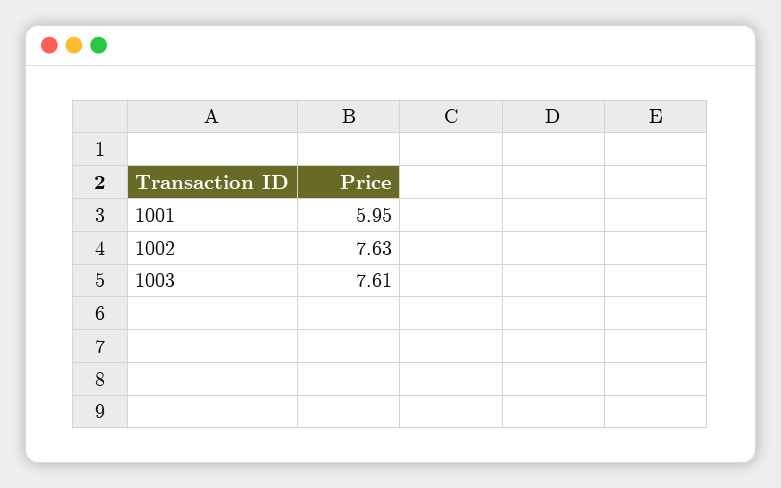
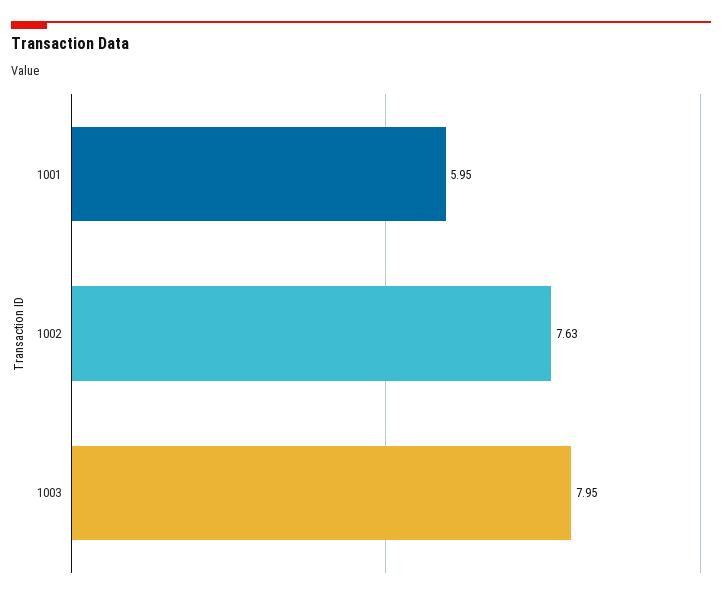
  {
    "1001": 5.95,
    "1002": 7.63,
-   "1003": 7.61
+   "1003": 7.95
  }

